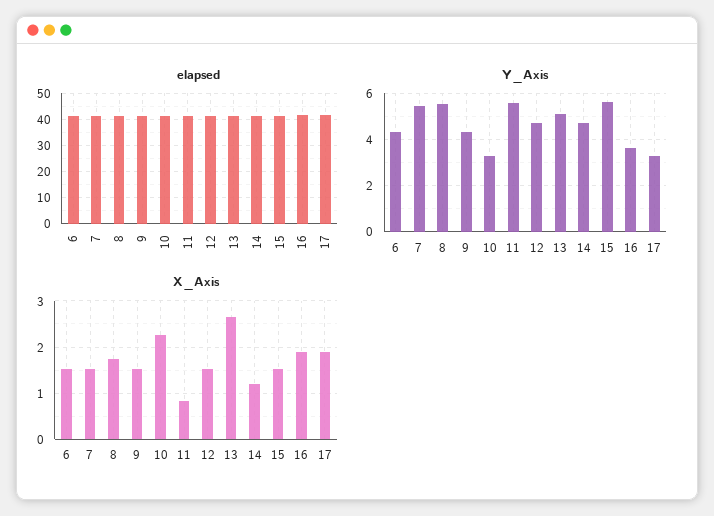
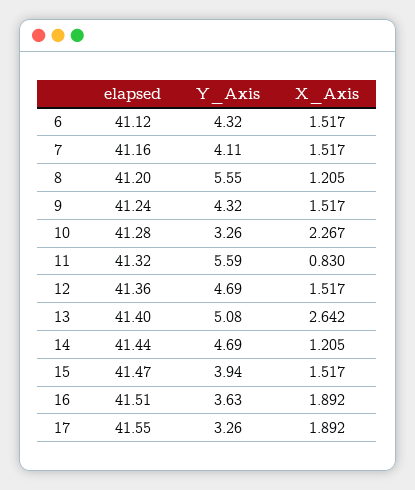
  {
    "elapsed": {
      "6": 41.12,
      "7": 41.16,
      "8": 41.2,
      "9": 41.24,
      "10": 41.28,
      "11": 41.32,
      "12": 41.36,
      "13": 41.4,
      "14": 41.44,
      "15": 41.47,
      "16": 41.51,
      "17": 41.55
    },
    "Y_Axis": {
      "6": 4.32,
-     "7": 5.5,
+     "7": 4.11,
      "8": 5.55,
      "9": 4.32,
      "10": 3.26,
      "11": 5.59,
      "12": 4.69,
      "13": 5.08,
      "14": 4.69,
-     "15": 5.5,
+     "15": 3.94,
      "16": 3.63,
      "17": 3.26
    },
    "X_Axis": {
      "6": 1.517,
      "7": 1.517,
-     "8": 1.8,
+     "8": 1.205,
      "9": 1.517,
      "10": 2.267,
      "11": 0.83,
      "12": 1.517,
      "13": 2.642,
      "14": 1.205,
      "15": 1.517,
      "16": 1.892,
      "17": 1.892
    }
  }

